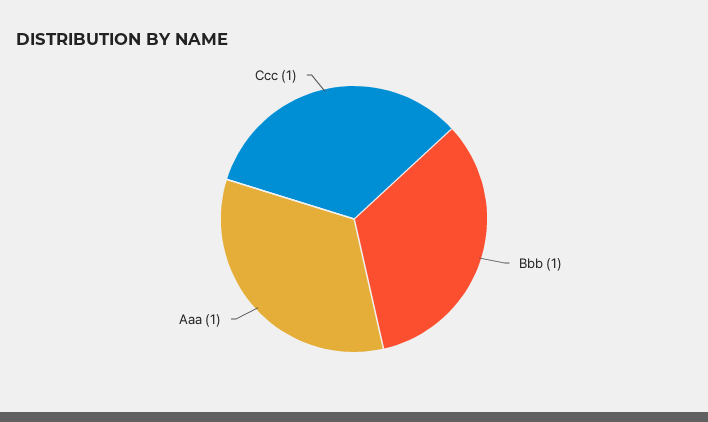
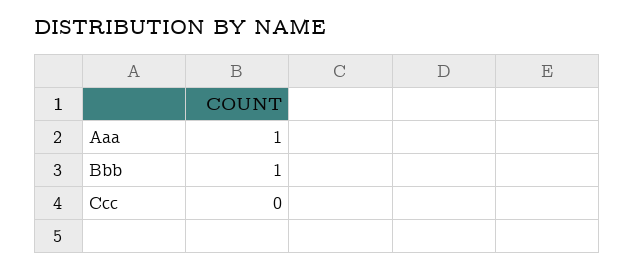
  {
    "Bbb": 1,
    "Aaa": 1,
-   "Ccc": 1
+   "Ccc": 0
  }

